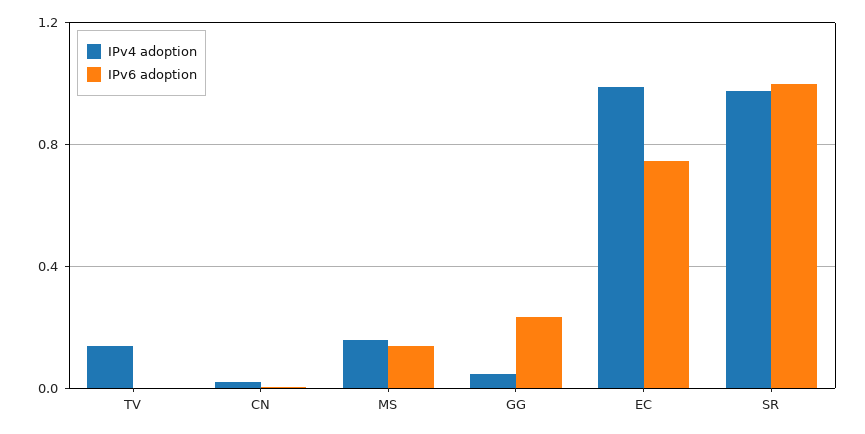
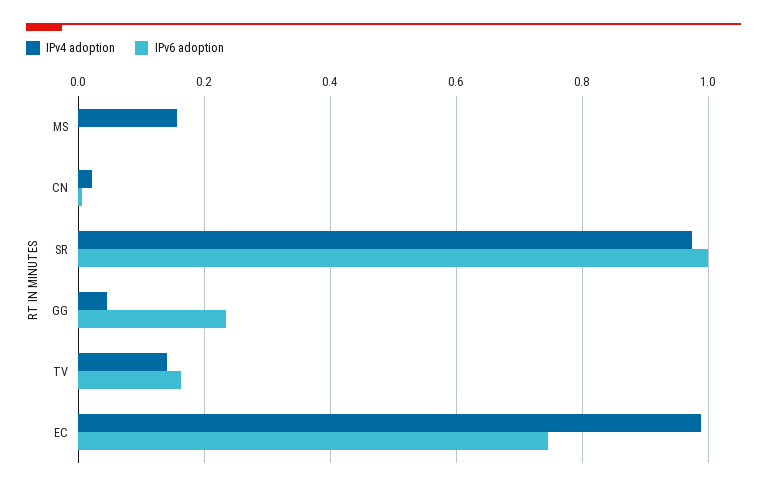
  {
    "IPv4 adoption": {
      "TV": 0.14,
      "CN": 0.02,
      "MS": 0.16,
      "GG": 0.04,
      "EC": 0.98,
      "SR": 0.98
    },
    "IPv6 adoption": {
-     "TV": 0,
+     "TV": 0.16,
      "CN": 0,
-     "MS": 0.15,
+     "MS": 0,
      "GG": 0.24,
      "EC": 0.74,
      "SR": 1
    }
  }

